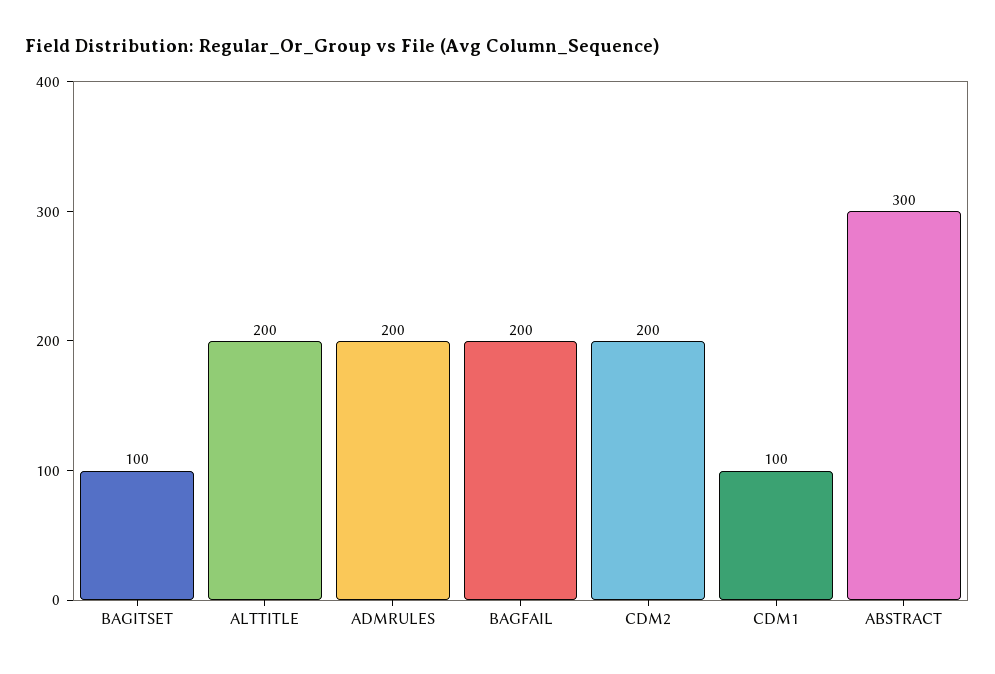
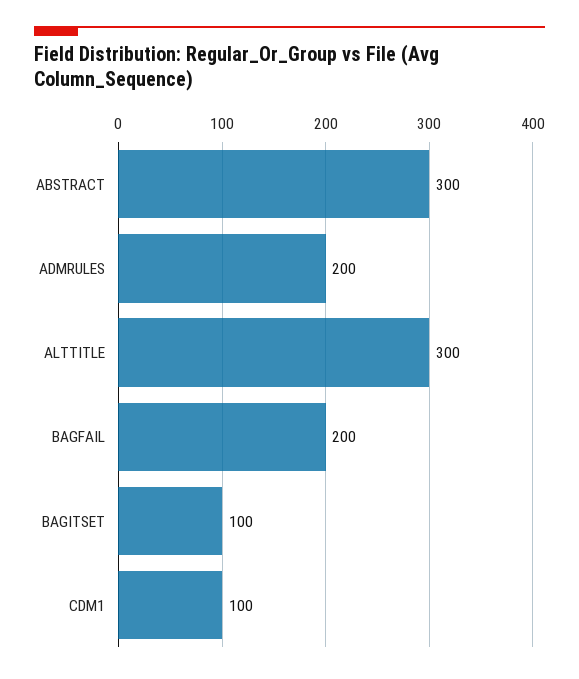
  {
    "BAGITSET": 100,
-   "ALTTITLE": 200,
+   "ALTTITLE": 300,
    "ADMRULES": 200,
    "BAGFAIL": 200,
-   "CDM2": 200,
    "CDM1": 100,
    "ABSTRACT": 300
  }

